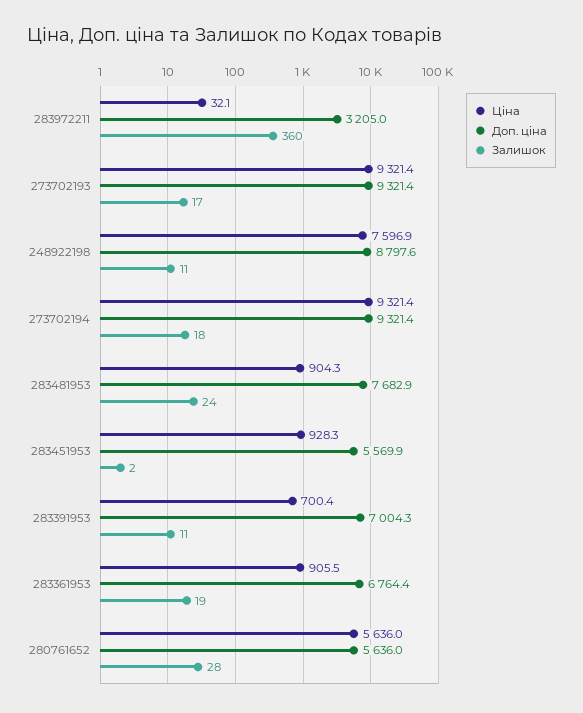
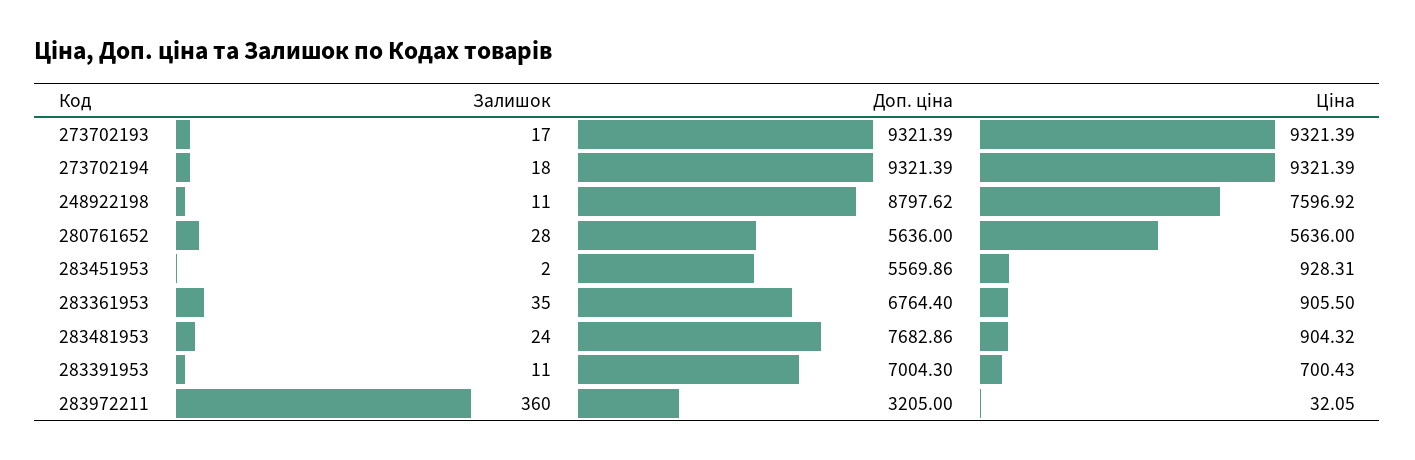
  {
    "Ціна": {
      "283972211": 32.05,
      "273702193": 9321.39,
      "248922198": 7596.92,
      "273702194": 9321.39,
      "283481953": 904.32,
      "283451953": 928.31,
      "283391953": 700.43,
      "283361953": 905.5,
      "280761652": 5636
    },
    "Доп. ціна": {
      "283972211": 3205,
      "273702193": 9321.39,
      "248922198": 8797.62,
      "273702194": 9321.39,
      "283481953": 7682.86,
      "283451953": 5569.86,
      "283391953": 7004.3,
      "283361953": 6764.4,
      "280761652": 5636
    },
    "Залишок": {
      "283972211": 360,
      "273702193": 17,
      "248922198": 11,
      "273702194": 18,
      "283481953": 24,
      "283451953": 2,
      "283391953": 11,
-     "283361953": 19,
+     "283361953": 35,
      "280761652": 28
    }
  }

